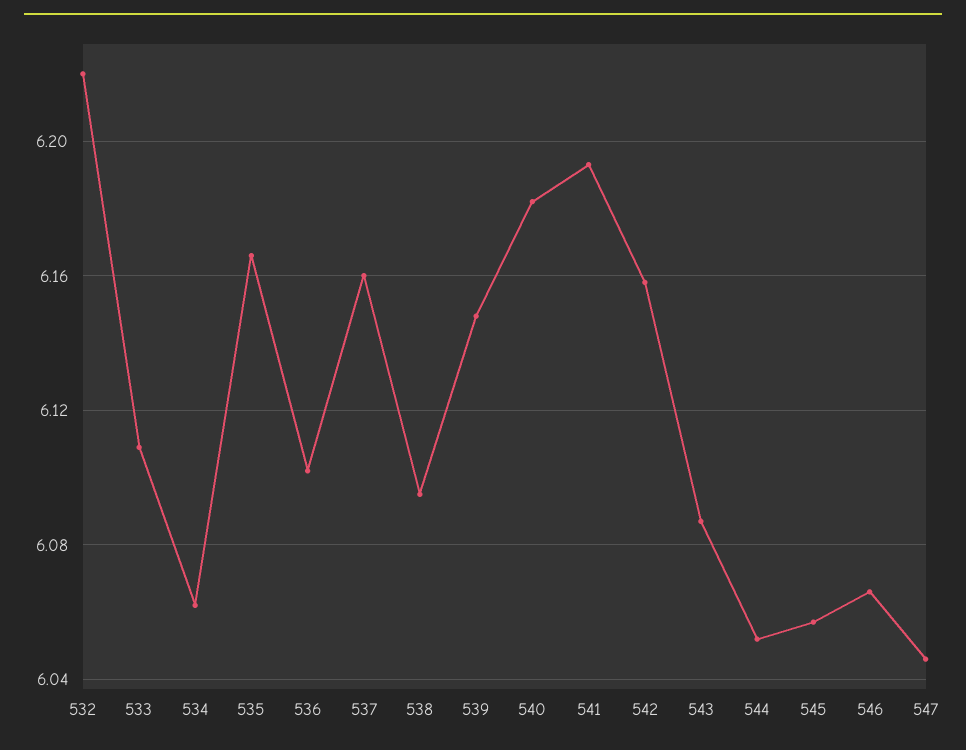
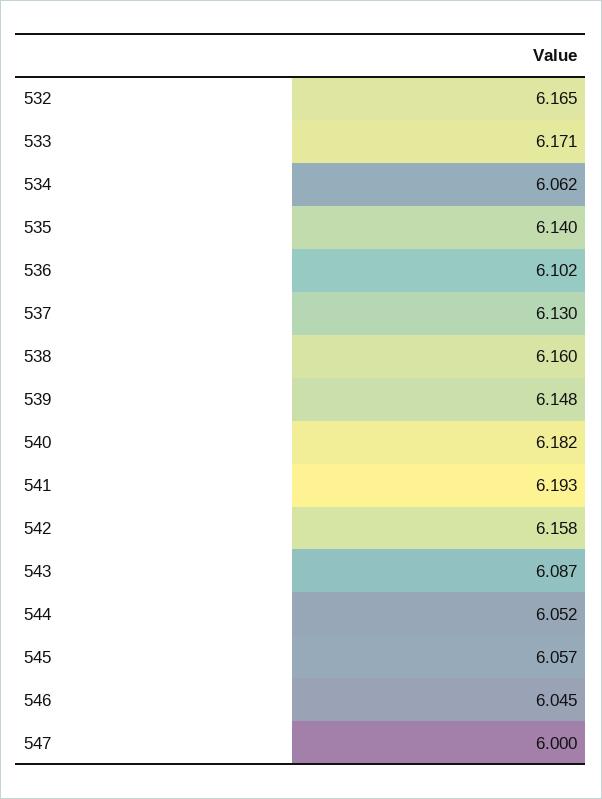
  {
-   "532": 6.22,
+   "532": 6.165,
-   "533": 6.11,
+   "533": 6.171,
    "534": 6.062,
-   "535": 6.165,
+   "535": 6.14,
    "536": 6.102,
-   "537": 6.16,
+   "537": 6.13,
-   "538": 6.095,
+   "538": 6.16,
    "539": 6.148,
    "540": 6.182,
    "541": 6.193,
    "542": 6.158,
    "543": 6.087,
    "544": 6.052,
    "545": 6.057,
-   "546": 6.065,
+   "546": 6.045,
-   "547": 6.045
+   "547": 6
  }

